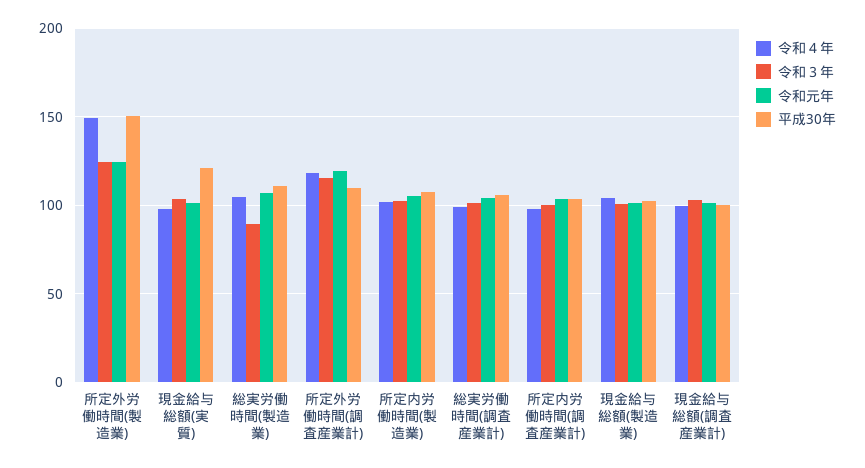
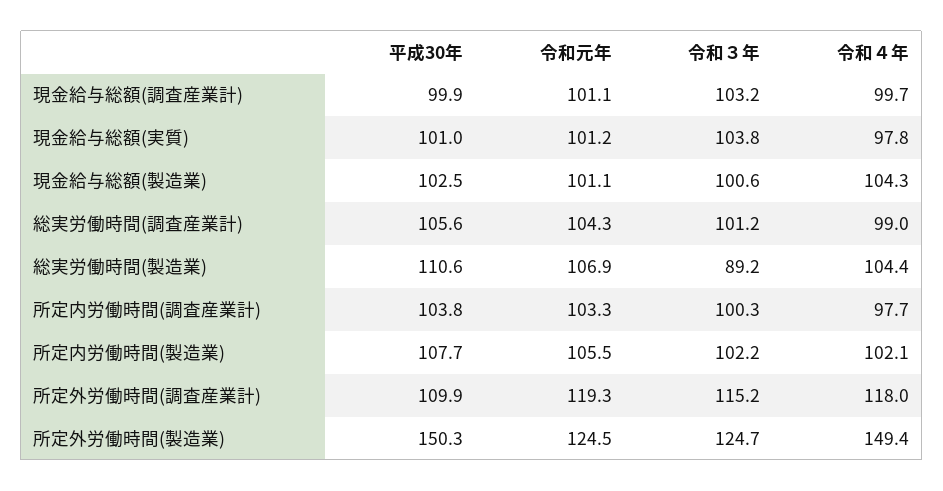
  {
    "令和４年": {
      "所定外労働時間(製造業)": 149.4,
      "現金給与総額(実質)": 97.8,
      "総実労働時間(製造業)": 104.4,
      "所定外労働時間(調査産業計)": 118,
      "所定内労働時間(製造業)": 102.1,
      "総実労働時間(調査産業計)": 99,
      "所定内労働時間(調査産業計)": 97.7,
      "現金給与総額(製造業)": 104.3,
      "現金給与総額(調査産業計)": 99.7
    },
    "令和３年": {
      "所定外労働時間(製造業)": 124.7,
      "現金給与総額(実質)": 103.8,
      "総実労働時間(製造業)": 89.2,
      "所定外労働時間(調査産業計)": 115.2,
      "所定内労働時間(製造業)": 102.2,
      "総実労働時間(調査産業計)": 101.2,
      "所定内労働時間(調査産業計)": 100.3,
      "現金給与総額(製造業)": 100.6,
      "現金給与総額(調査産業計)": 103.2
    },
    "令和元年": {
      "所定外労働時間(製造業)": 124.5,
      "現金給与総額(実質)": 101.2,
      "総実労働時間(製造業)": 106.9,
      "所定外労働時間(調査産業計)": 119.3,
      "所定内労働時間(製造業)": 105.5,
      "総実労働時間(調査産業計)": 104.3,
      "所定内労働時間(調査産業計)": 103.3,
      "現金給与総額(製造業)": 101.1,
      "現金給与総額(調査産業計)": 101.1
    },
    "平成30年": {
      "所定外労働時間(製造業)": 150.3,
-     "現金給与総額(実質)": 120,
+     "現金給与総額(実質)": 101,
      "総実労働時間(製造業)": 110.6,
      "所定外労働時間(調査産業計)": 109.9,
      "所定内労働時間(製造業)": 107.7,
      "総実労働時間(調査産業計)": 105.6,
      "所定内労働時間(調査産業計)": 103.8,
      "現金給与総額(製造業)": 102.5,
      "現金給与総額(調査産業計)": 99.9
    }
  }

